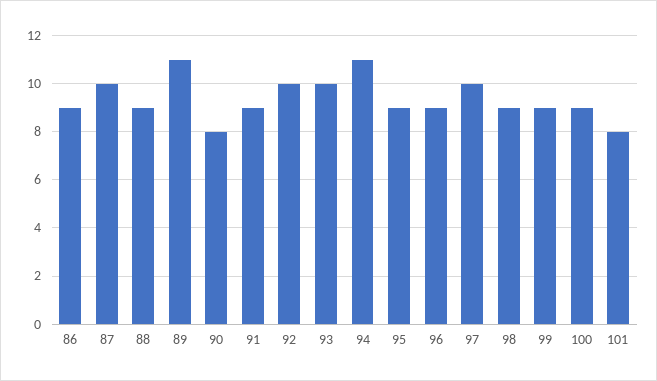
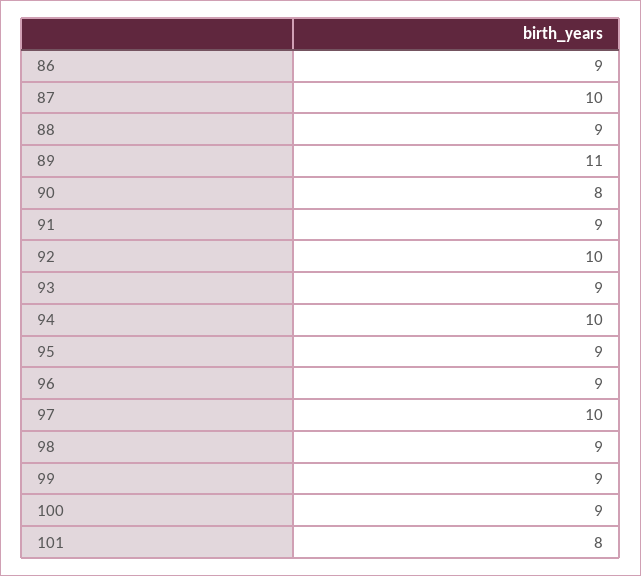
  {
    "86": 9,
    "87": 10,
    "88": 9,
    "89": 11,
    "90": 8,
    "91": 9,
    "92": 10,
-   "93": 10,
+   "93": 9,
-   "94": 11,
+   "94": 10,
    "95": 9,
    "96": 9,
    "97": 10,
    "98": 9,
    "99": 9,
    "100": 9,
    "101": 8
  }

